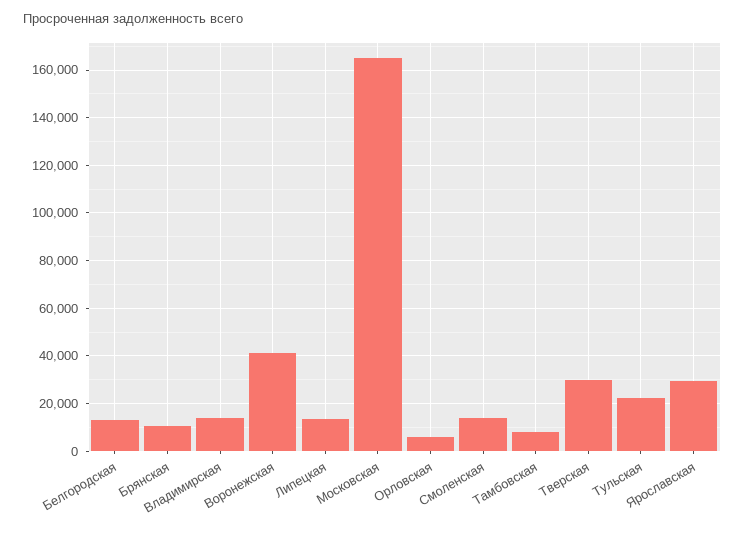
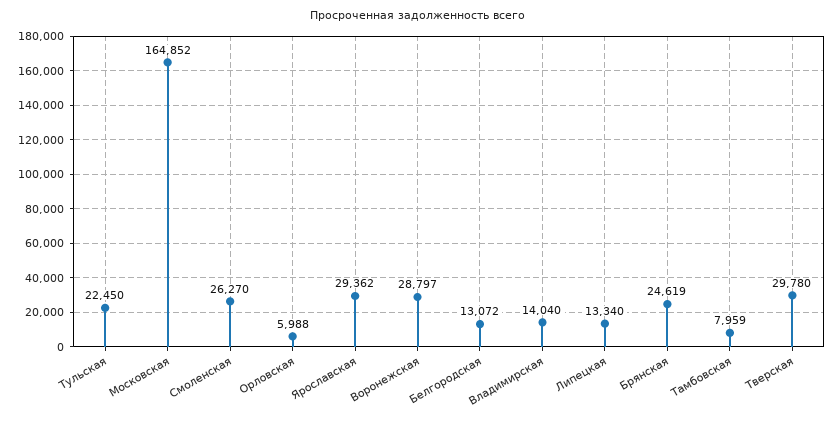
  {
    "Белгородская": 13072,
-   "Брянская": 10000,
+   "Брянская": 24619,
    "Владимирская": 14040,
-   "Воронежская": 40000,
+   "Воронежская": 28797,
    "Липецкая": 13340,
    "Московская": 164852,
    "Орловская": 5988,
-   "Смоленская": 15000,
+   "Смоленская": 26270,
    "Тамбовская": 7959,
    "Тверская": 29780,
    "Тульская": 22450,
    "Ярославская": 29362
  }

